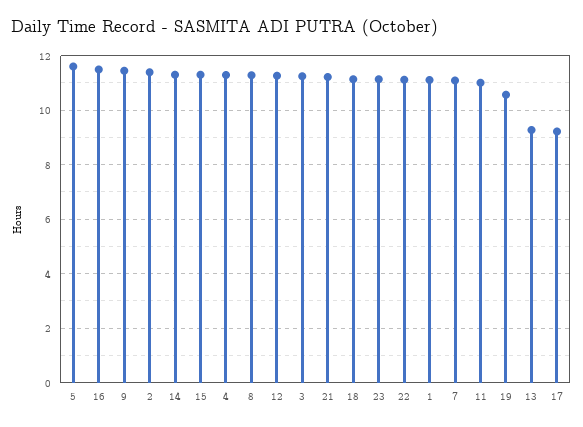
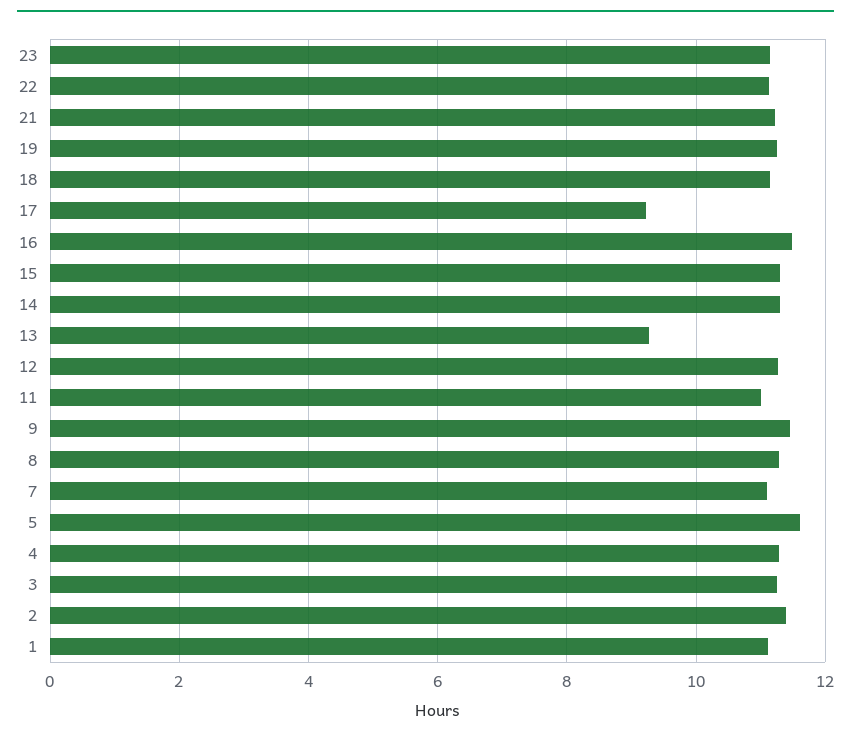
  {
    "5": 11.6,
    "16": 11.4,
    "9": 11.4,
    "2": 11.4,
    "14": 11.4,
    "15": 11.4,
    "4": 11.2,
    "8": 11.2,
    "12": 11.2,
    "3": 11.2,
    "21": 11.2,
    "18": 11.2,
    "23": 11.2,
    "22": 11.2,
    "1": 11.2,
    "7": 11,
    "11": 11,
-   "19": 10.5,
+   "19": 11.2,
    "13": 9.2,
    "17": 9.2
  }

